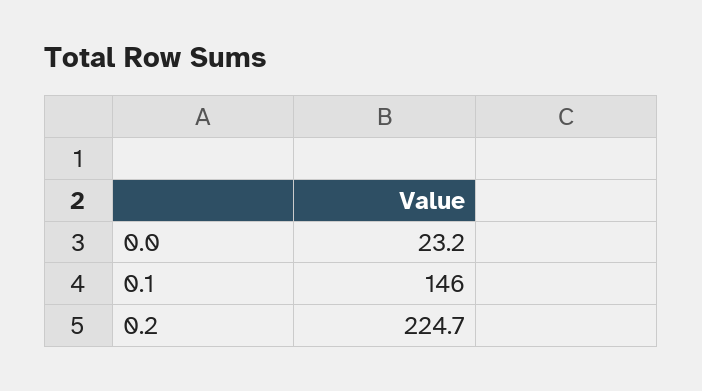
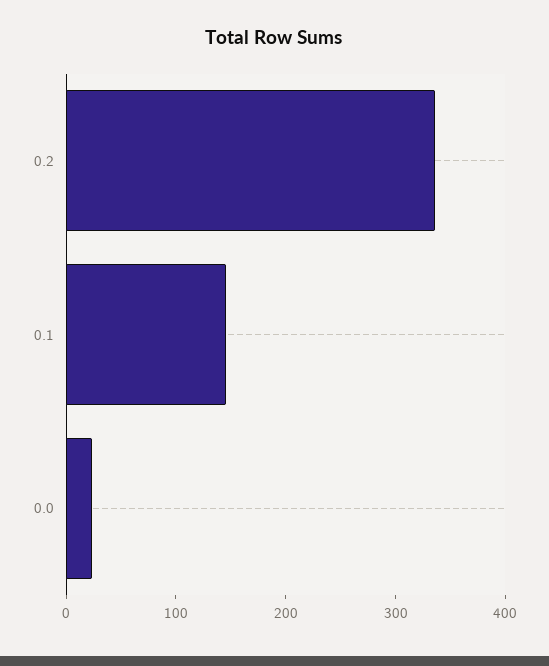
  {
    "0.0": 23.2,
    "0.1": 146,
-   "0.2": 224.7
+   "0.2": 340
  }

